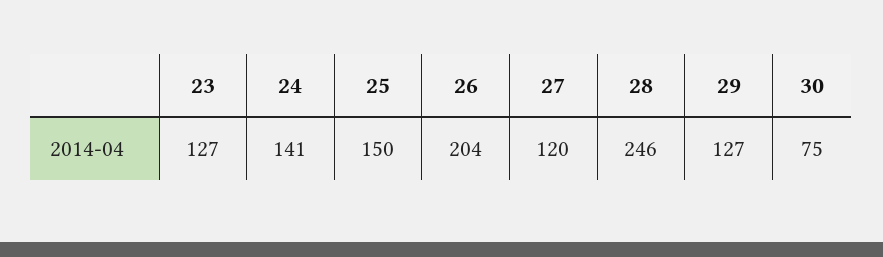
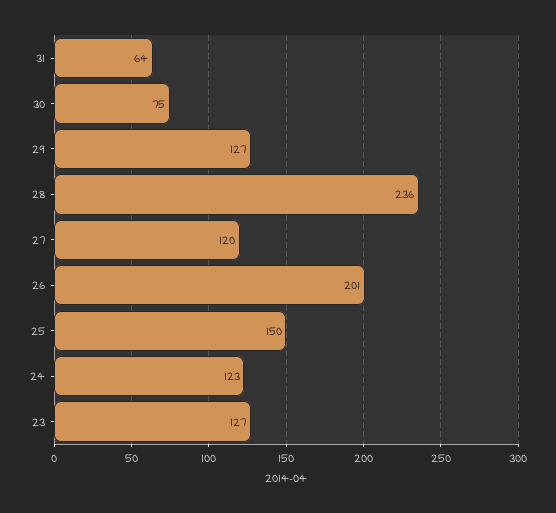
  {
    "23": 127,
-   "24": 141,
+   "24": 123,
    "25": 150,
-   "26": 204,
+   "26": 201,
    "27": 120,
-   "28": 246,
+   "28": 236,
    "29": 127,
-   "30": 75
+   "30": 75,
+   "31": 64
  }

